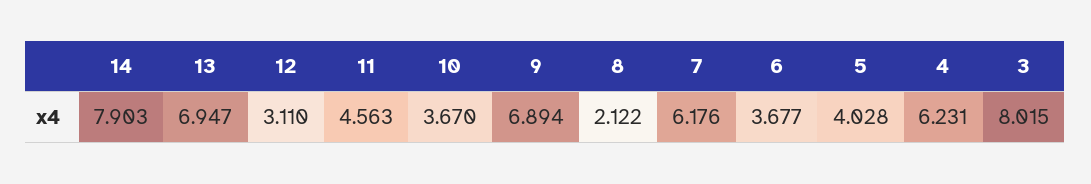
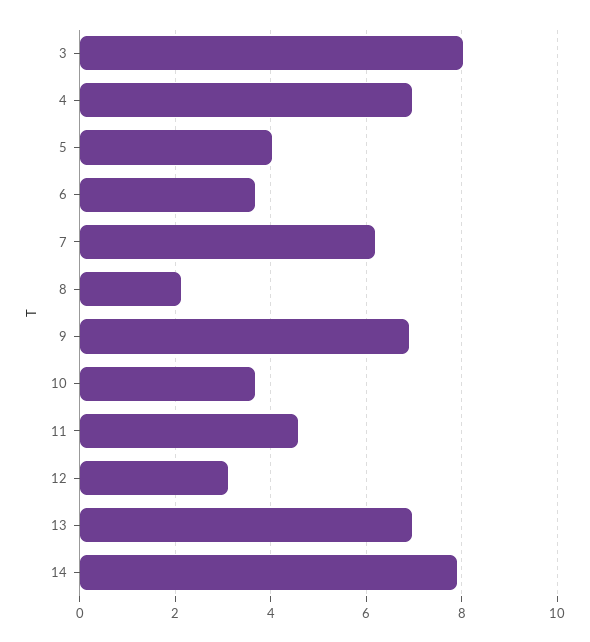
  {
    "14": 7.903,
    "13": 6.947,
    "12": 3.11,
    "11": 4.563,
    "10": 3.67,
    "9": 6.894,
    "8": 2.122,
    "7": 6.176,
    "6": 3.677,
    "5": 4.028,
-   "4": 6.231,
+   "4": 7,
    "3": 8.015
  }

